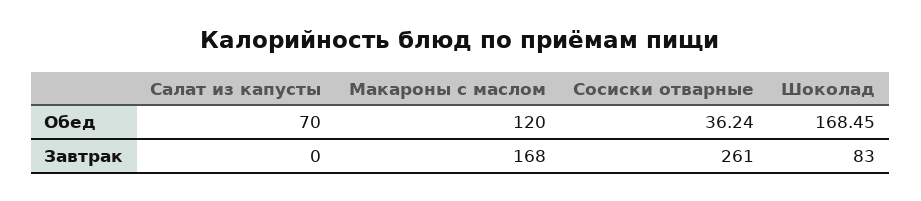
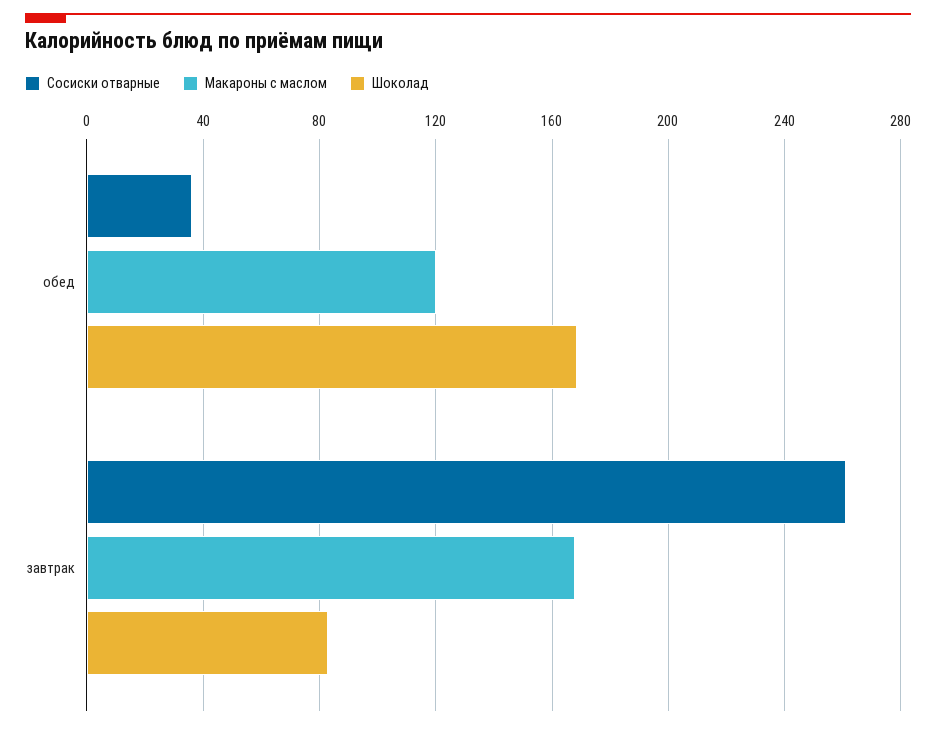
  {
-   "Салат из капусты": {
-     "Обед": 70,
-     "Завтрак": 0
-   },
    "Макароны с маслом": {
      "Обед": 120,
      "Завтрак": 168
    },
    "Сосиски отварные": {
      "Обед": 36.24,
      "Завтрак": 261
    },
    "Шоколад": {
      "Обед": 168.45,
      "Завтрак": 83
    }
  }

